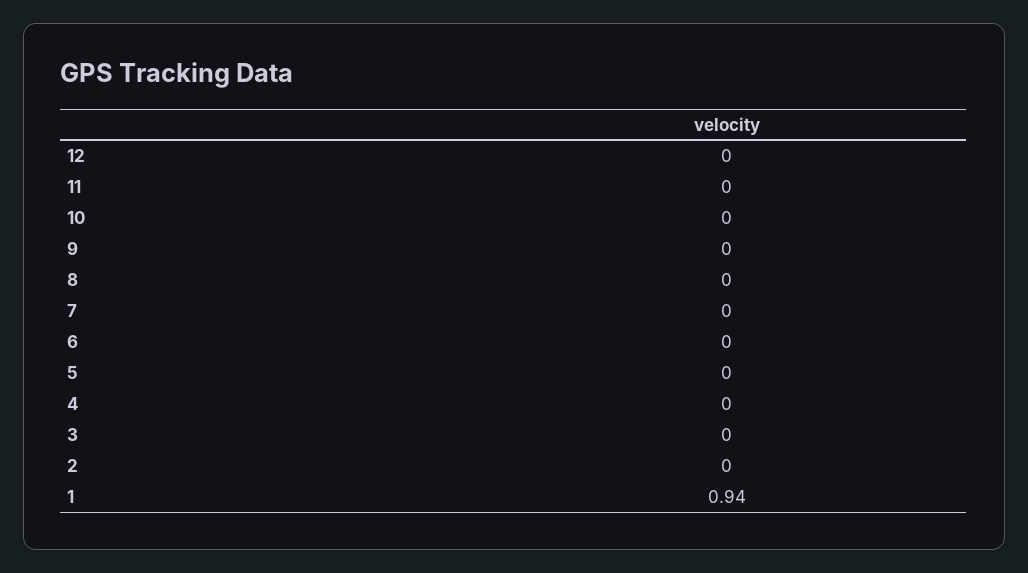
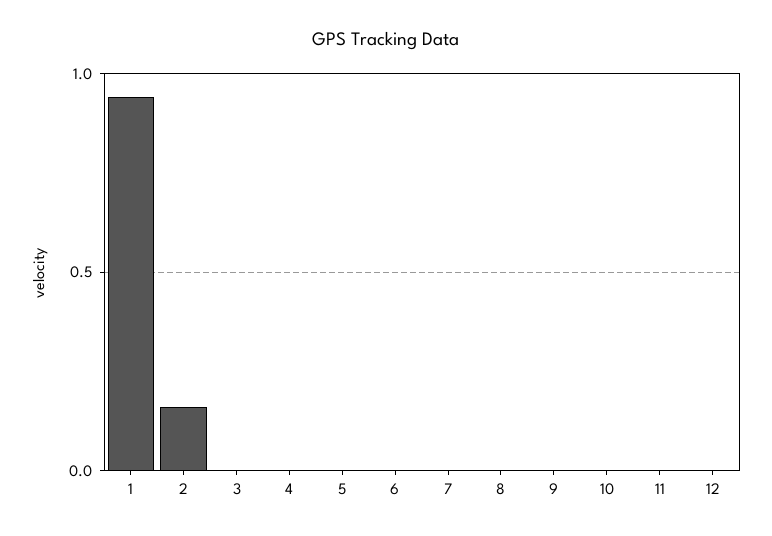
  {
    "12": 0,
    "11": 0,
    "10": 0,
    "9": 0,
    "8": 0,
    "7": 0,
    "6": 0,
    "5": 0,
    "4": 0,
    "3": 0,
-   "2": 0,
+   "2": 0.15,
    "1": 0.94
  }

